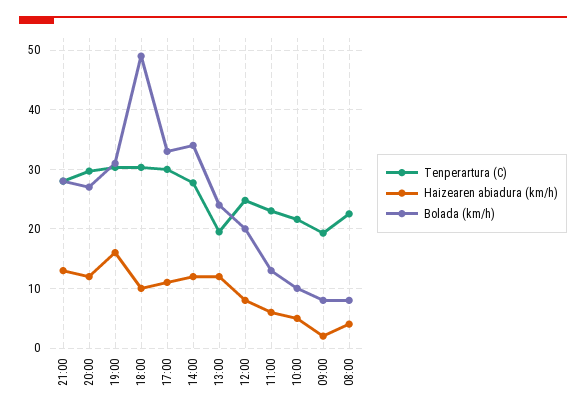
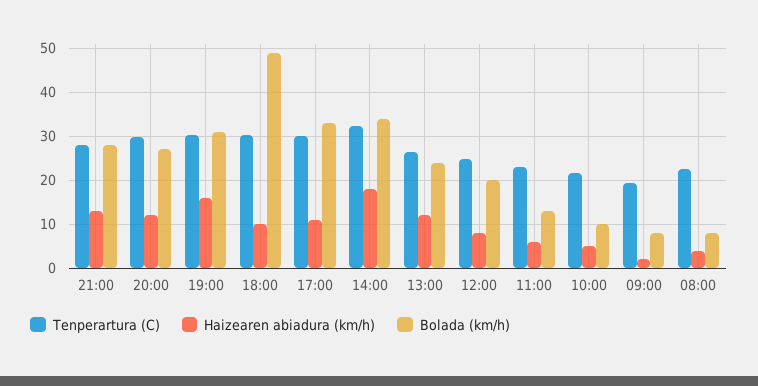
  {
    "Tenperartura (C)": {
      "21:00": 28,
      "20:00": 30,
      "19:00": 30,
      "18:00": 30,
      "17:00": 30,
-     "14:00": 28,
+     "14:00": 32,
-     "13:00": 20,
+     "13:00": 26,
      "12:00": 24,
      "11:00": 24,
      "10:00": 22,
      "09:00": 20,
      "08:00": 22
    },
    "Haizearen abiadura (km/h)": {
      "21:00": 14,
      "20:00": 12,
      "19:00": 16,
      "18:00": 10,
      "17:00": 12,
-     "14:00": 12,
+     "14:00": 18,
      "13:00": 12,
      "12:00": 8,
      "11:00": 6,
      "10:00": 6,
      "09:00": 2,
      "08:00": 4
    },
    "Bolada (km/h)": {
      "21:00": 28,
      "20:00": 28,
      "19:00": 32,
      "18:00": 50,
      "17:00": 34,
      "14:00": 34,
      "13:00": 24,
      "12:00": 20,
      "11:00": 14,
      "10:00": 10,
      "09:00": 8,
      "08:00": 8
    }
  }

